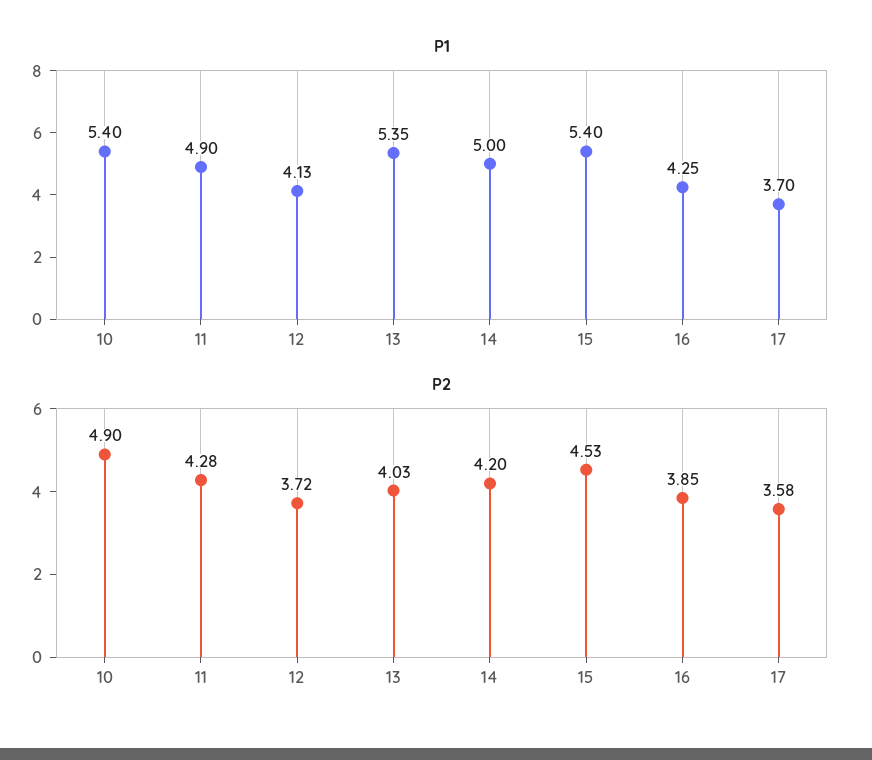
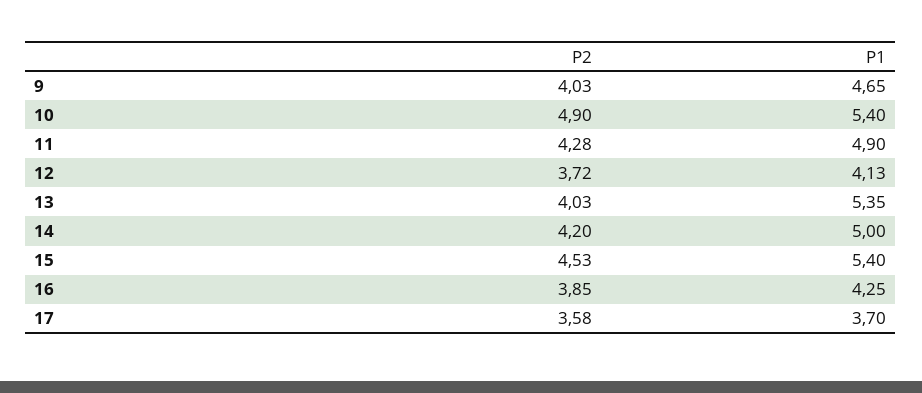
  {
    "P1": {
      "10": 5.4,
      "11": 4.9,
      "12": 4.13,
      "13": 5.35,
      "14": 5,
      "15": 5.4,
      "16": 4.25,
-     "17": 3.7
+     "17": 3.7,
+     "9": 4.65
    },
    "P2": {
      "10": 4.9,
      "11": 4.28,
      "12": 3.72,
      "13": 4.03,
      "14": 4.2,
      "15": 4.53,
      "16": 3.85,
-     "17": 3.58
+     "17": 3.58,
+     "9": 4.03
    }
  }

